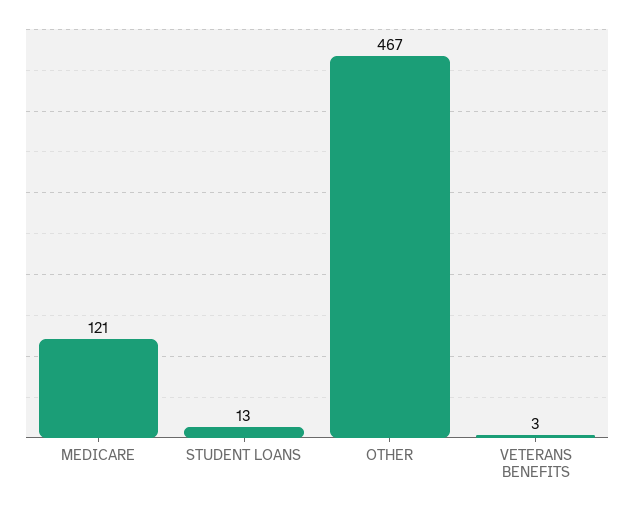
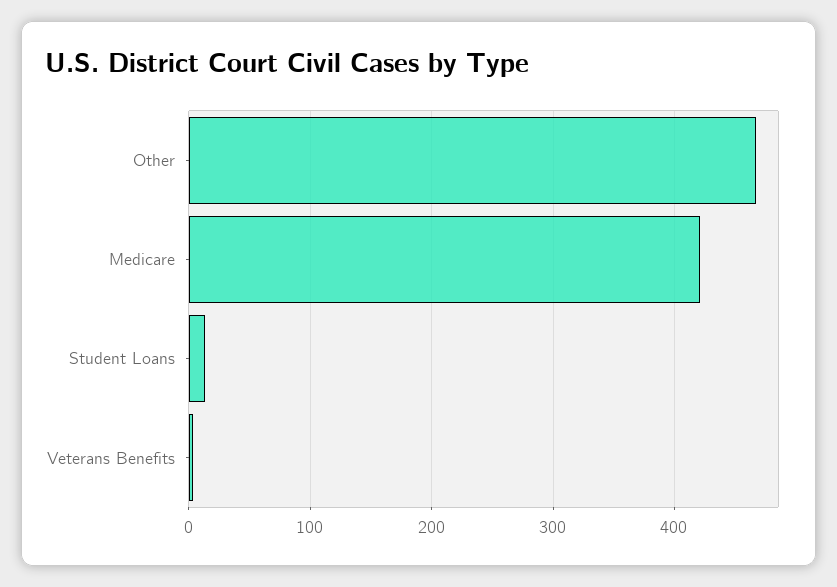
  {
-   "MEDICARE": 121,
+   "MEDICARE": 420,
    "STUDENT LOANS": 13,
    "OTHER": 467,
    "VETERANS BENEFITS": 3
  }

